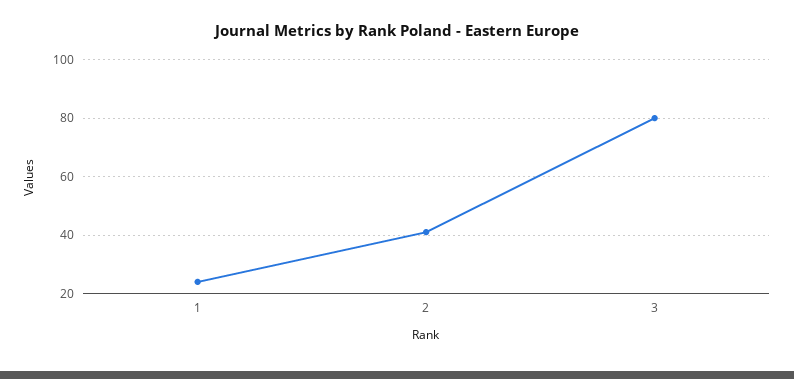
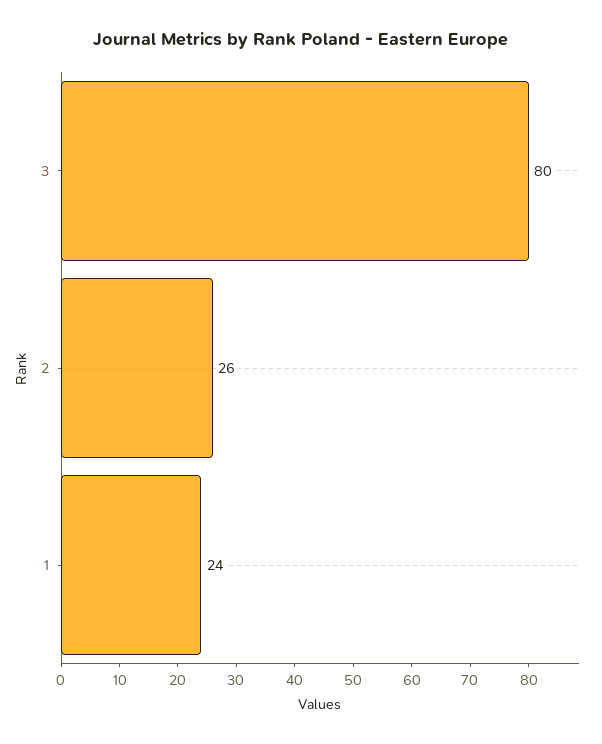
  {
    "1": 24,
-   "2": 40,
+   "2": 26,
    "3": 80
  }

